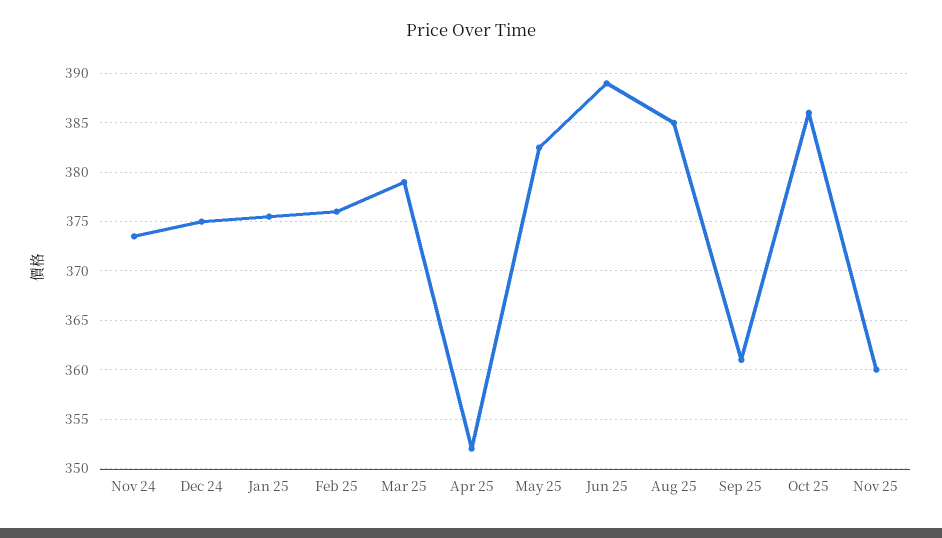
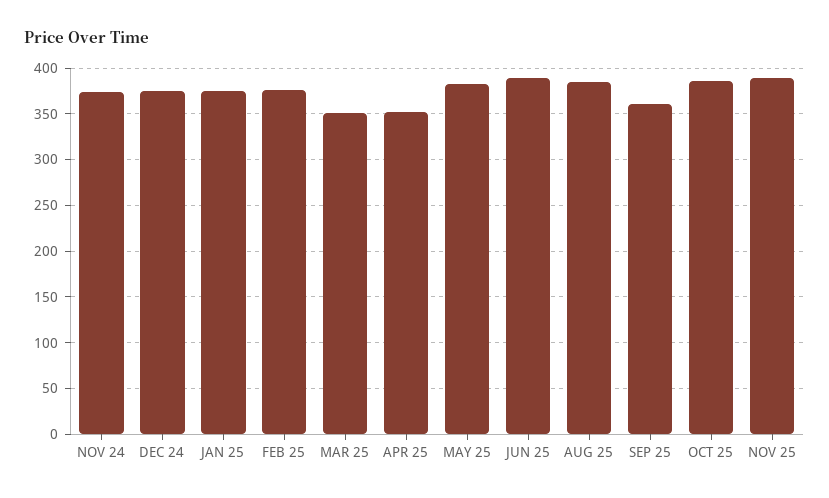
  {
    "Nov 24": 374,
    "Dec 24": 375,
    "Jan 25": 376,
    "Feb 25": 376,
-   "Mar 25": 379,
+   "Mar 25": 350,
    "Apr 25": 352,
    "May 25": 383,
    "Jun 25": 389,
    "Aug 25": 385,
    "Sep 25": 361,
    "Oct 25": 386,
-   "Nov 25": 360
+   "Nov 25": 390
  }

